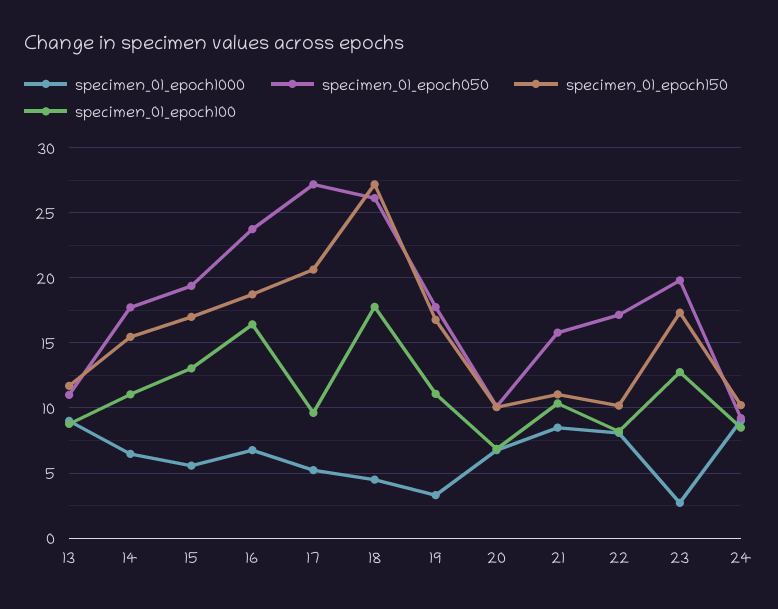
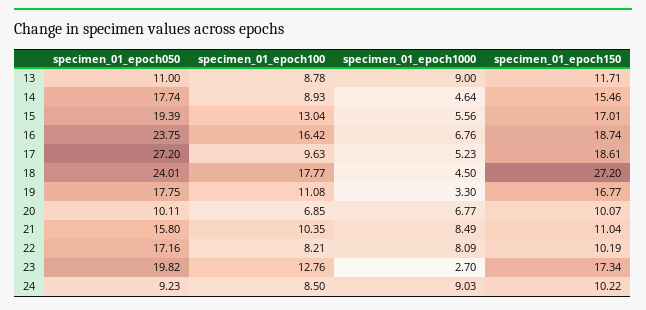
  {
    "specimen_01_epoch1000": {
      "13": 9,
-     "14": 6.5,
+     "14": 4.64,
      "15": 5.56,
      "16": 6.76,
      "17": 5.23,
      "18": 4.5,
      "19": 3.3,
      "20": 6.77,
      "21": 8.49,
      "22": 8.09,
      "23": 2.7,
      "24": 9.03
    },
    "specimen_01_epoch050": {
      "13": 11,
      "14": 17.74,
      "15": 19.39,
      "16": 23.75,
      "17": 27.2,
-     "18": 26,
+     "18": 24.01,
      "19": 17.75,
      "20": 10.11,
      "21": 15.8,
      "22": 17.16,
      "23": 19.82,
      "24": 9.23
    },
    "specimen_01_epoch150": {
      "13": 11.71,
      "14": 15.46,
      "15": 17.01,
      "16": 18.74,
-     "17": 20.5,
+     "17": 18.61,
      "18": 27.2,
      "19": 16.77,
      "20": 10.07,
      "21": 11.04,
      "22": 10.19,
      "23": 17.34,
      "24": 10.22
    },
    "specimen_01_epoch100": {
      "13": 8.78,
-     "14": 11,
+     "14": 8.93,
      "15": 13.04,
      "16": 16.42,
      "17": 9.63,
      "18": 17.77,
      "19": 11.08,
      "20": 6.85,
      "21": 10.35,
      "22": 8.21,
      "23": 12.76,
      "24": 8.5
    }
  }

